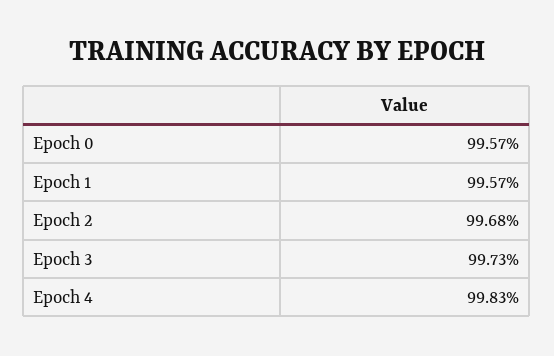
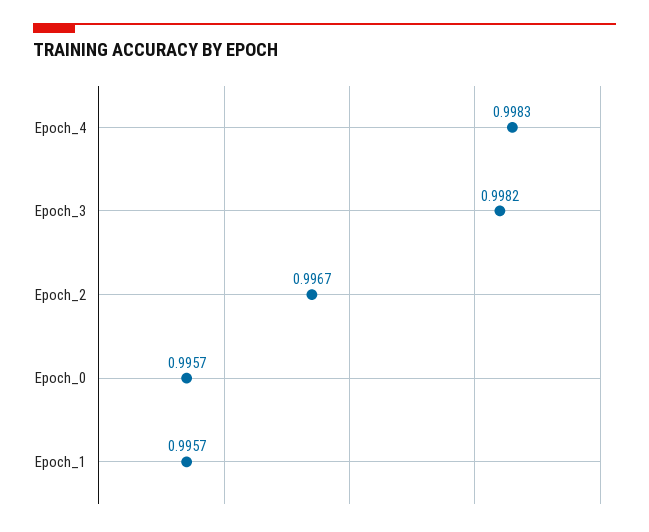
  {
    "Epoch 0": 0.9957,
    "Epoch 1": 0.9957,
-   "Epoch 2": 0.9968,
+   "Epoch 2": 0.9967,
-   "Epoch 3": 0.9973,
+   "Epoch 3": 0.9982,
    "Epoch 4": 0.9983
  }

